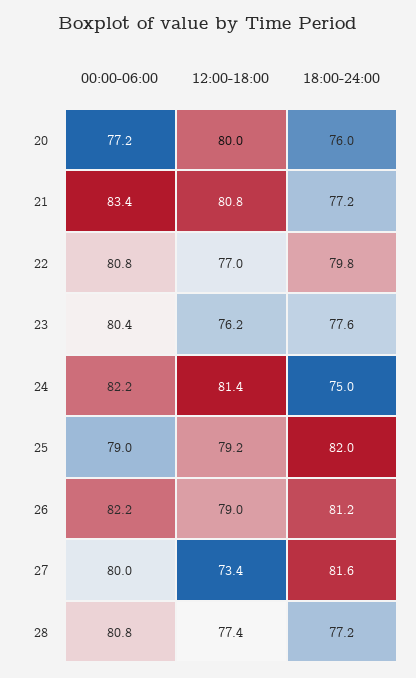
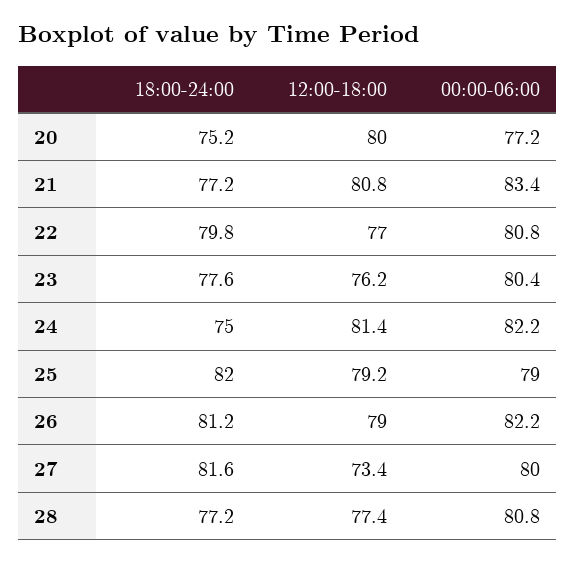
  {
    "00:00-06:00": {
      "20": 77.2,
      "21": 83.4,
      "22": 80.8,
      "23": 80.4,
      "24": 82.2,
      "25": 79,
      "26": 82.2,
      "27": 80,
      "28": 80.8
    },
    "12:00-18:00": {
      "20": 80,
      "21": 80.8,
      "22": 77,
      "23": 76.2,
      "24": 81.4,
      "25": 79.2,
      "26": 79,
      "27": 73.4,
      "28": 77.4
    },
    "18:00-24:00": {
-     "20": 76,
+     "20": 75.2,
      "21": 77.2,
      "22": 79.8,
      "23": 77.6,
      "24": 75,
      "25": 82,
      "26": 81.2,
      "27": 81.6,
      "28": 77.2
    }
  }

